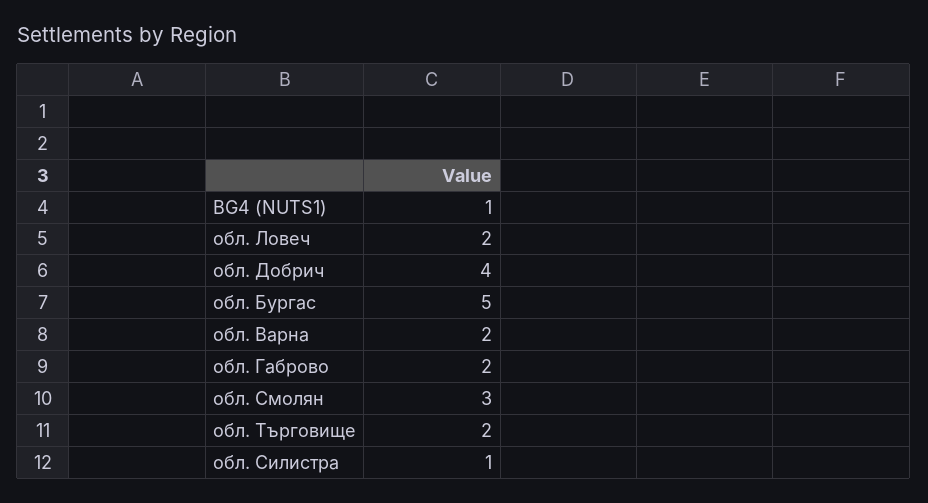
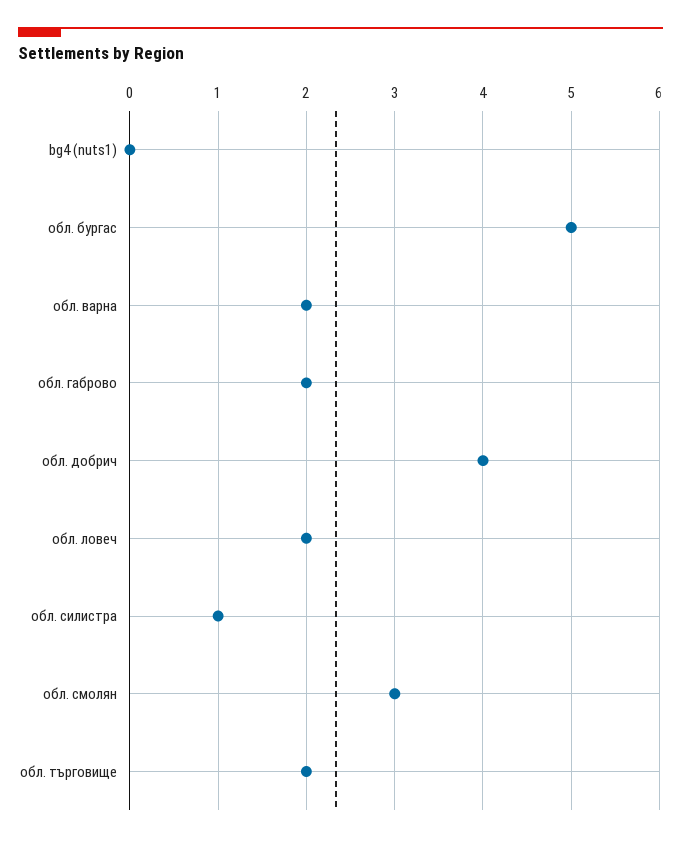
  {
-   "BG4 (NUTS1)": 1,
+   "BG4 (NUTS1)": 0,
    "обл. Ловеч": 2,
    "обл. Добрич": 4,
    "обл. Бургас": 5,
    "обл. Варна": 2,
    "обл. Габрово": 2,
    "обл. Смолян": 3,
    "обл. Търговище": 2,
    "обл. Силистра": 1
  }

